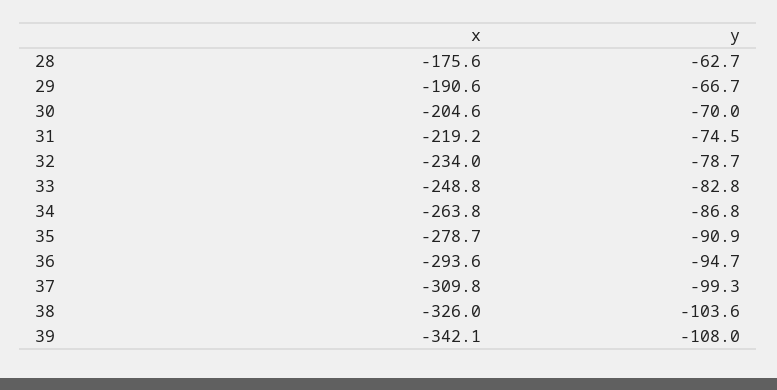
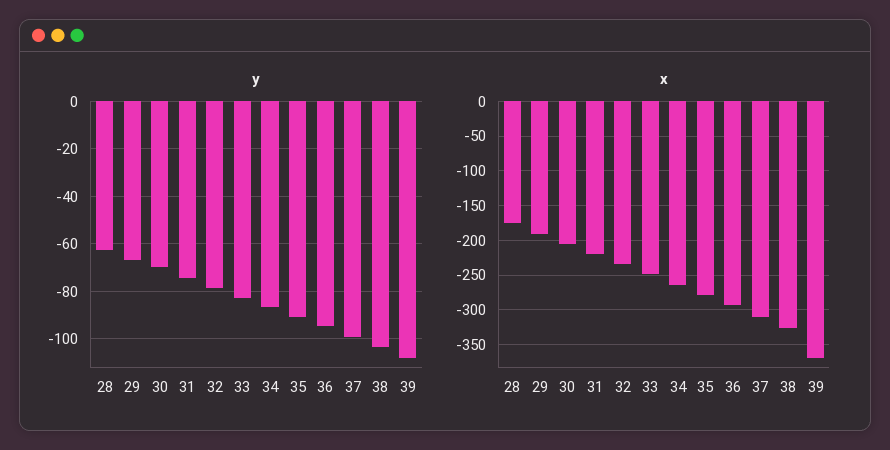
  {
    "x": {
      "28": -175.6,
      "29": -190.6,
      "30": -204.6,
      "31": -219.2,
      "32": -234,
      "33": -248.8,
      "34": -263.8,
      "35": -278.7,
      "36": -293.6,
      "37": -309.8,
      "38": -326,
-     "39": -342.1
+     "39": -370
    },
    "y": {
      "28": -62.7,
      "29": -66.7,
      "30": -70,
      "31": -74.5,
      "32": -78.7,
      "33": -82.8,
      "34": -86.8,
      "35": -90.9,
      "36": -94.7,
      "37": -99.3,
      "38": -103.6,
      "39": -108
    }
  }

